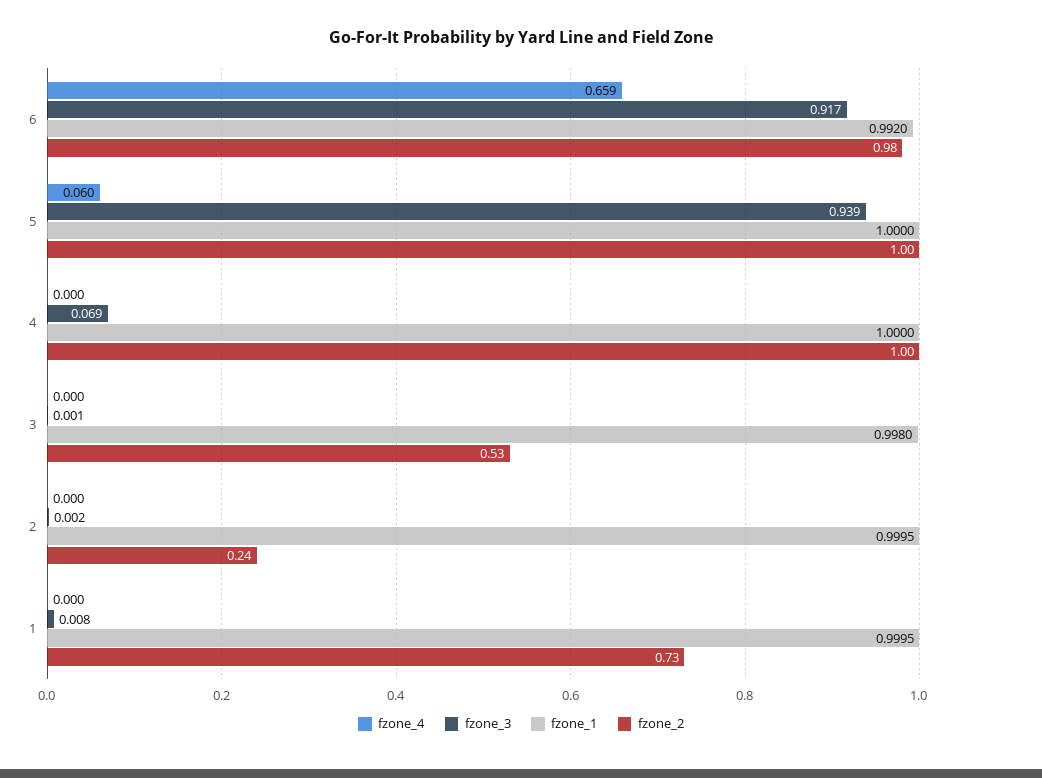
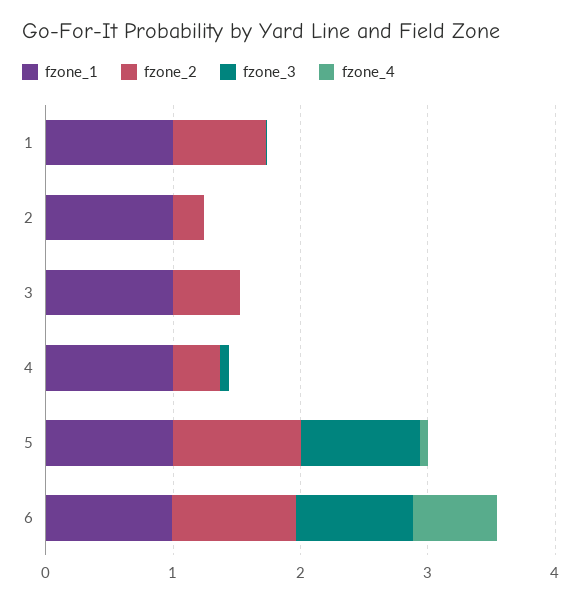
  {
    "fzone_4": {
      "6": 0.659,
      "5": 0.06,
      "4": 0,
      "3": 0,
      "2": 0,
      "1": 0
    },
    "fzone_3": {
      "6": 0.917,
      "5": 0.939,
      "4": 0.069,
      "3": 0.001,
      "2": 0.002,
      "1": 0.008
    },
    "fzone_1": {
      "6": 0.992,
      "5": 1,
      "4": 1,
      "3": 0.998,
      "2": 0.9995,
      "1": 0.9995
    },
    "fzone_2": {
      "6": 0.98,
      "5": 1,
-     "4": 1,
+     "4": 0.4,
      "3": 0.53,
      "2": 0.24,
      "1": 0.73
    }
  }

